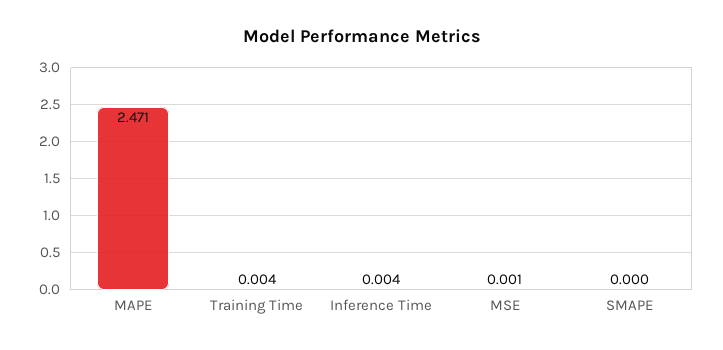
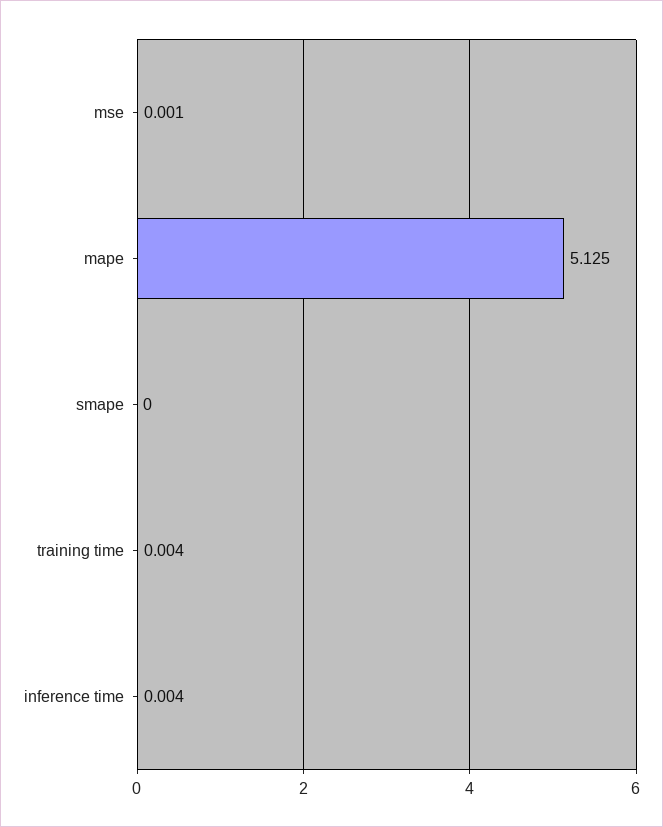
  {
-   "MAPE": 2.471,
+   "MAPE": 5.125,
    "Training Time": 0.004,
    "Inference Time": 0.004,
    "MSE": 0.001,
    "SMAPE": 0
  }

